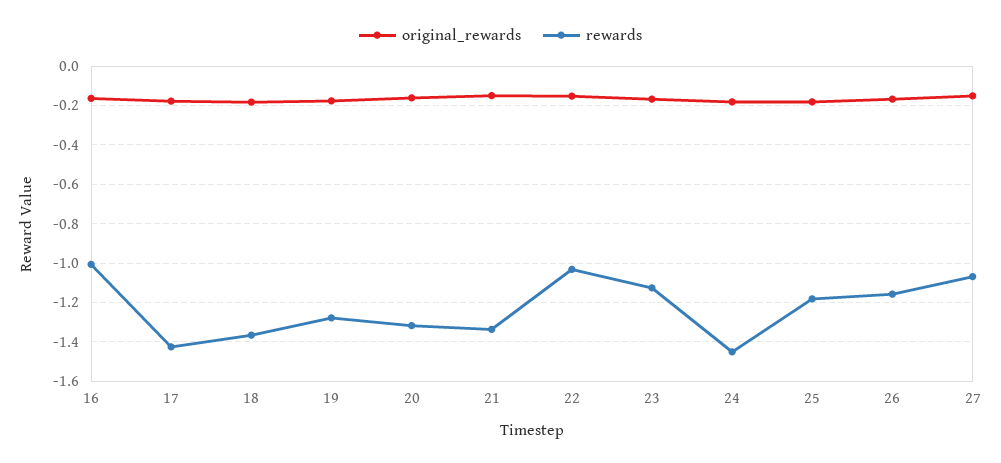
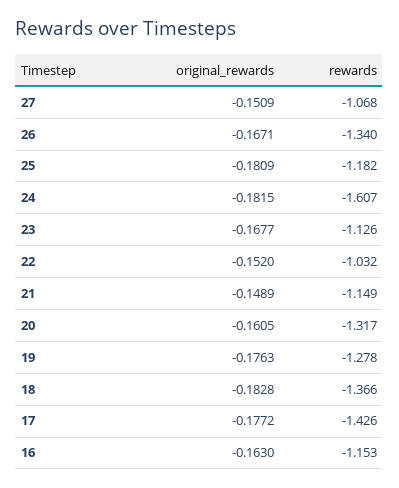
  {
    "original_rewards": {
      "16": -0.163,
      "17": -0.1772,
      "18": -0.1828,
      "19": -0.1763,
      "20": -0.1605,
      "21": -0.1489,
      "22": -0.152,
      "23": -0.1677,
      "24": -0.1815,
      "25": -0.1809,
      "26": -0.1671,
      "27": -0.1509
    },
    "rewards": {
-     "16": -1,
+     "16": -1.153,
      "17": -1.426,
      "18": -1.366,
      "19": -1.278,
      "20": -1.317,
-     "21": -1.35,
+     "21": -1.149,
      "22": -1.032,
      "23": -1.126,
-     "24": -1.45,
+     "24": -1.607,
      "25": -1.182,
-     "26": -1.15,
+     "26": -1.34,
      "27": -1.068
    }
  }

